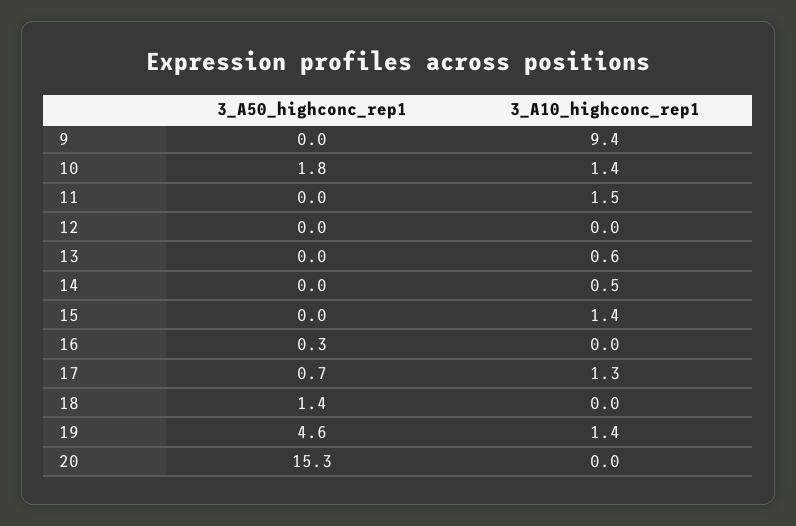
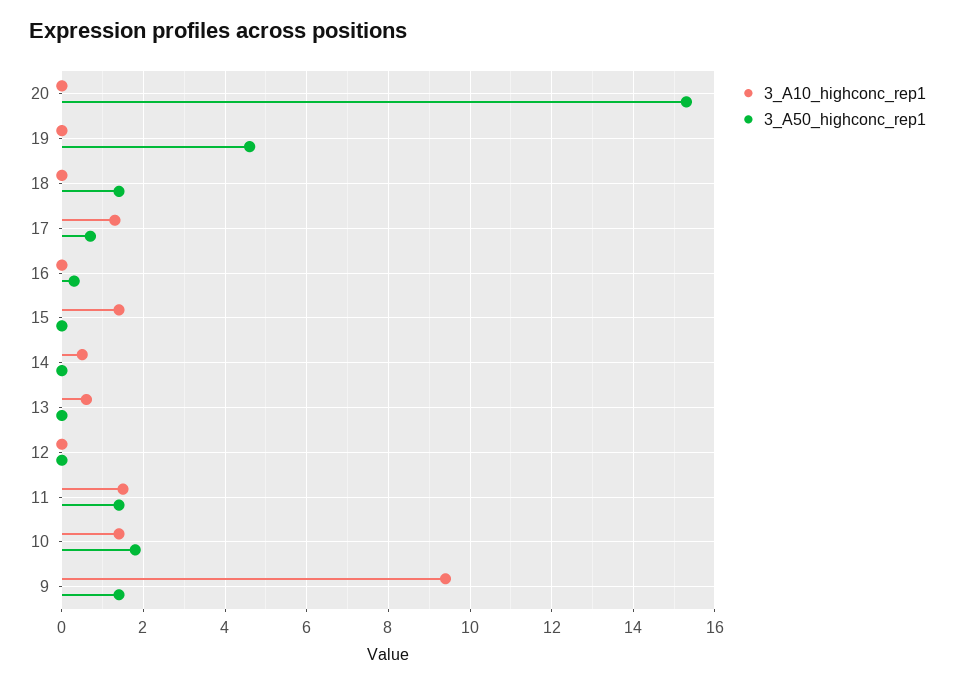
  {
    "3_A50_highconc_rep1": {
-     "9": 0,
+     "9": 1.5,
      "10": 1.8,
-     "11": 0,
+     "11": 1.5,
      "12": 0,
      "13": 0,
      "14": 0,
      "15": 0,
      "16": 0.3,
      "17": 0.7,
      "18": 1.4,
      "19": 4.6,
      "20": 15.3
    },
    "3_A10_highconc_rep1": {
      "9": 9.4,
      "10": 1.4,
      "11": 1.5,
      "12": 0,
      "13": 0.6,
      "14": 0.5,
      "15": 1.4,
      "16": 0,
      "17": 1.3,
      "18": 0,
-     "19": 1.4,
+     "19": 0,
      "20": 0
    }
  }

